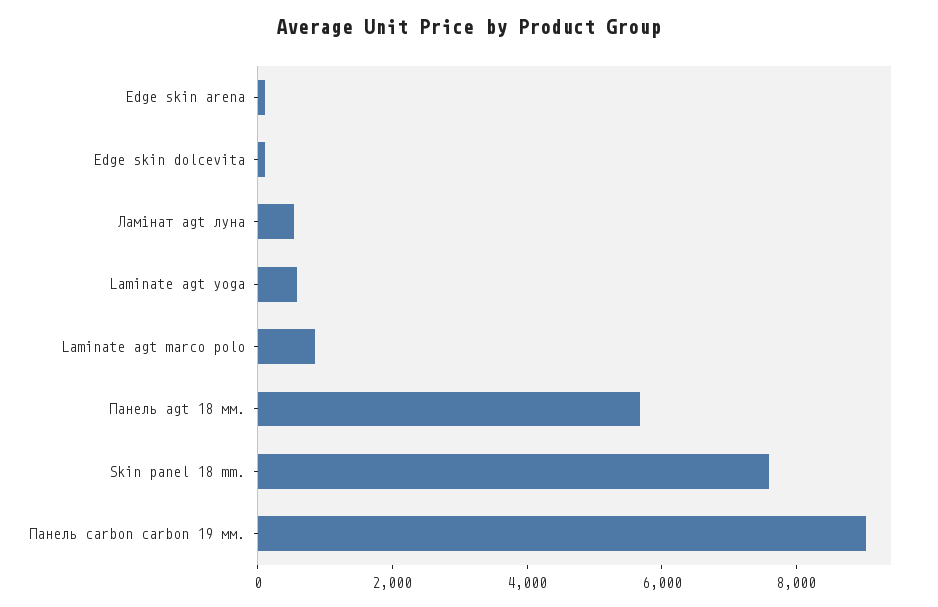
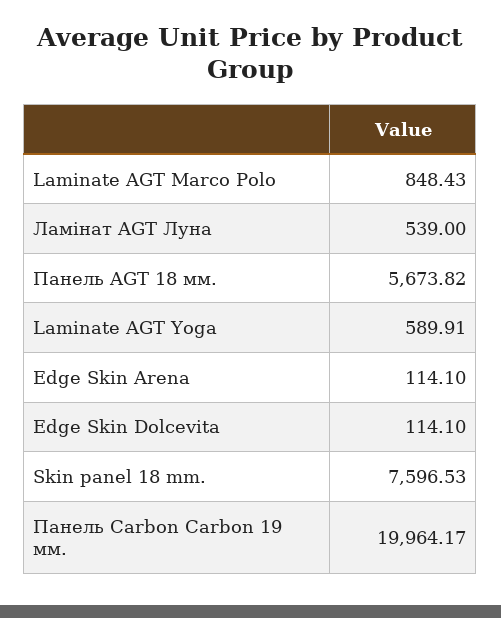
  {
    "Edge skin arena": 114.1,
    "Edge skin dolcevita": 114.1,
    "Ламінат agt луна": 539,
    "Laminate agt yoga": 589.91,
    "Laminate agt marco polo": 848.43,
    "Панель agt 18 мм.": 5673.82,
    "Skin panel 18 mm.": 7596.53,
-   "Панель carbon carbon 19 мм.": 9000
+   "Панель carbon carbon 19 мм.": 19964.17
  }

